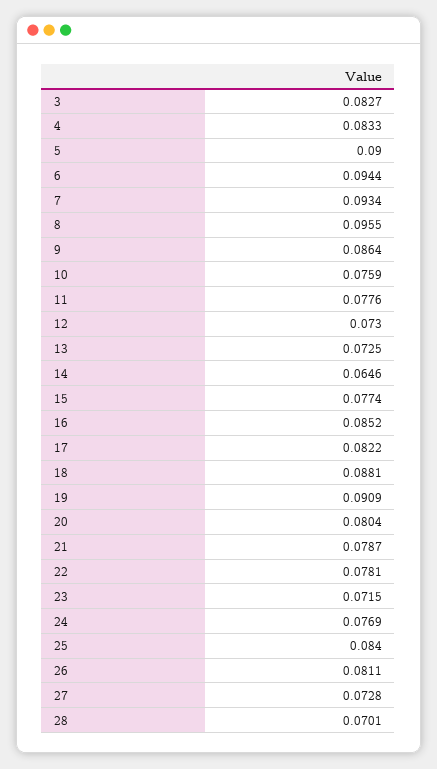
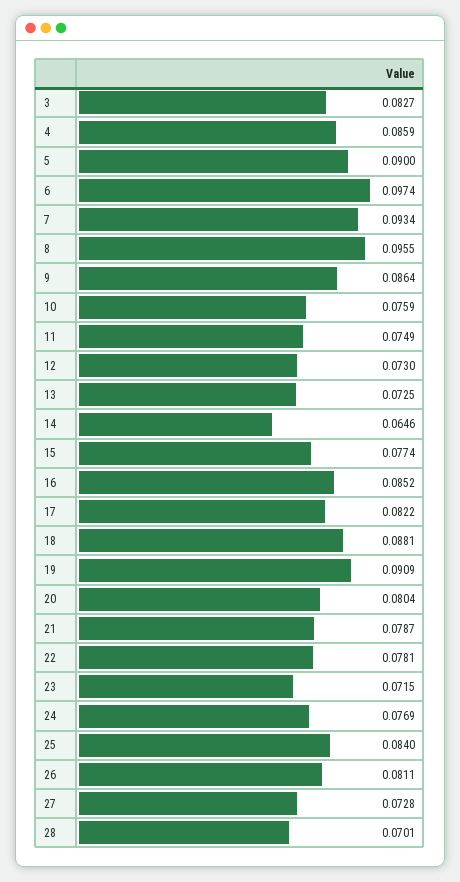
  {
    "3": 0.0827,
-   "4": 0.0833,
+   "4": 0.0859,
    "5": 0.09,
-   "6": 0.0944,
+   "6": 0.0974,
    "7": 0.0934,
    "8": 0.0955,
    "9": 0.0864,
    "10": 0.0759,
-   "11": 0.0776,
+   "11": 0.0749,
    "12": 0.073,
    "13": 0.0725,
    "14": 0.0646,
    "15": 0.0774,
    "16": 0.0852,
    "17": 0.0822,
    "18": 0.0881,
    "19": 0.0909,
    "20": 0.0804,
    "21": 0.0787,
    "22": 0.0781,
    "23": 0.0715,
    "24": 0.0769,
    "25": 0.084,
    "26": 0.0811,
    "27": 0.0728,
    "28": 0.0701
  }

